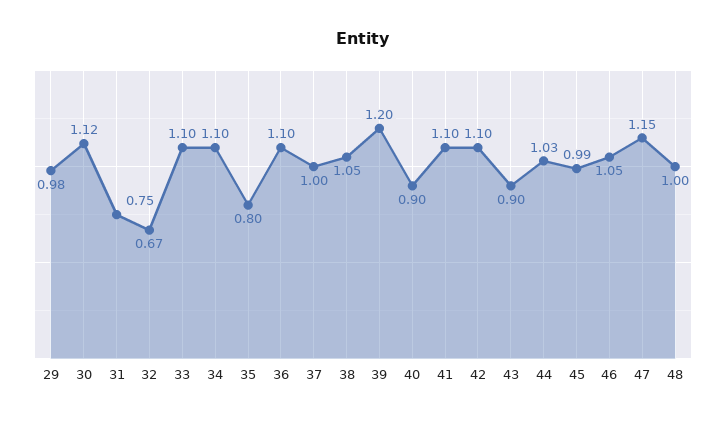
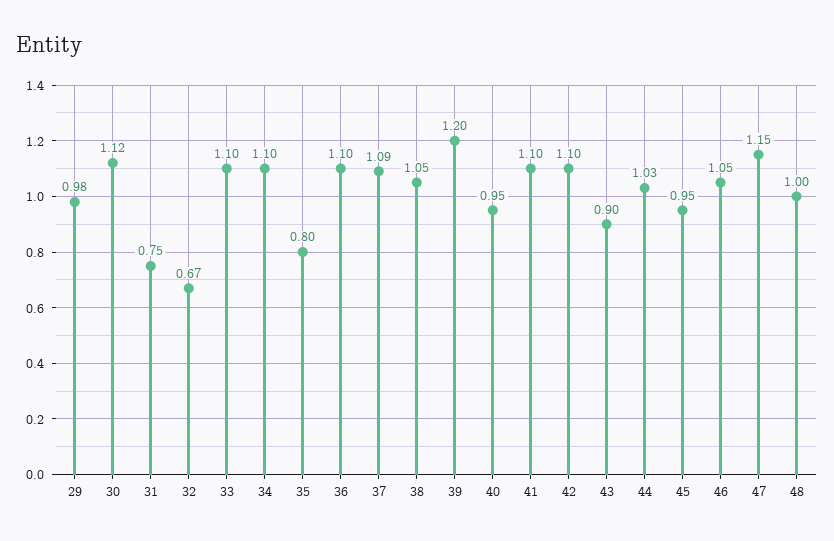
  {
    "29": 0.98,
    "30": 1.12,
    "31": 0.75,
    "32": 0.67,
    "33": 1.1,
    "34": 1.1,
    "35": 0.8,
    "36": 1.1,
-   "37": 1,
+   "37": 1.09,
    "38": 1.05,
    "39": 1.2,
-   "40": 0.9,
+   "40": 0.95,
    "41": 1.1,
    "42": 1.1,
    "43": 0.9,
    "44": 1.03,
-   "45": 0.99,
+   "45": 0.95,
    "46": 1.05,
    "47": 1.15,
    "48": 1
  }

